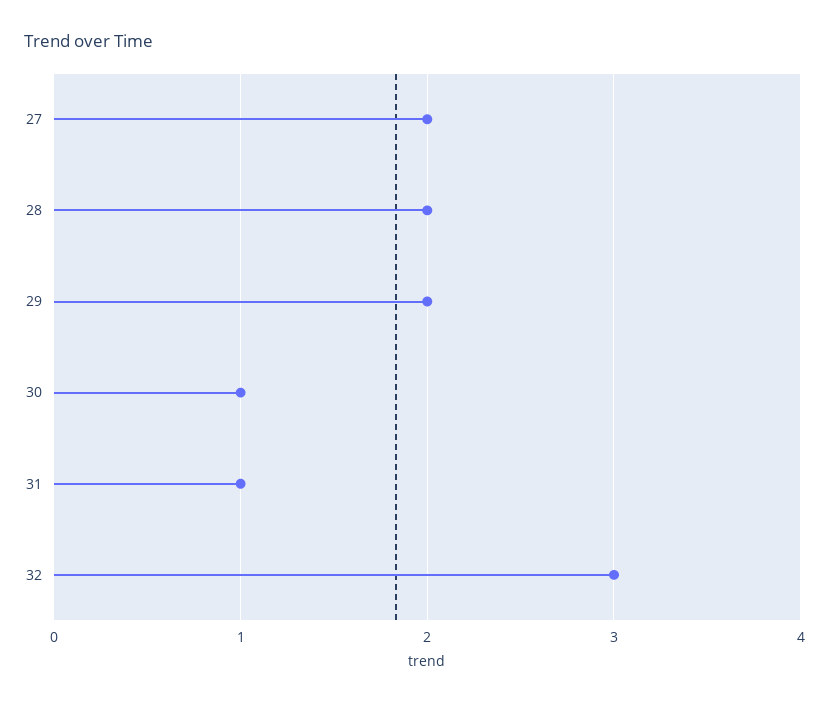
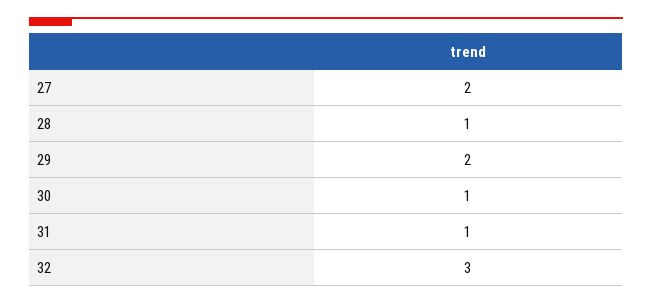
  {
    "27": 2,
-   "28": 2,
+   "28": 1,
    "29": 2,
    "30": 1,
    "31": 1,
    "32": 3
  }

